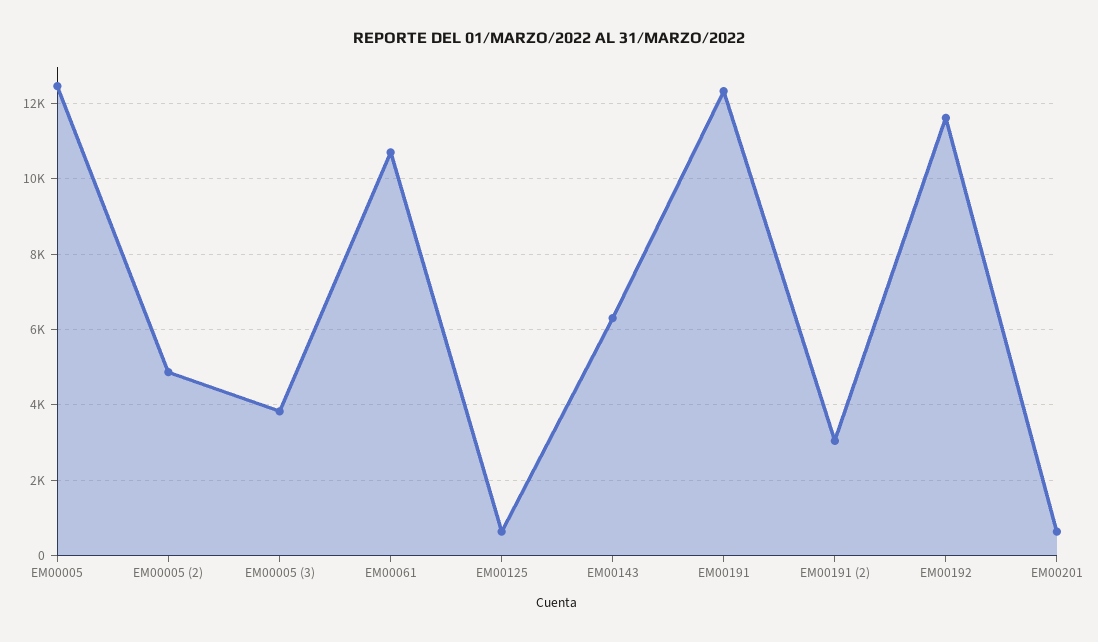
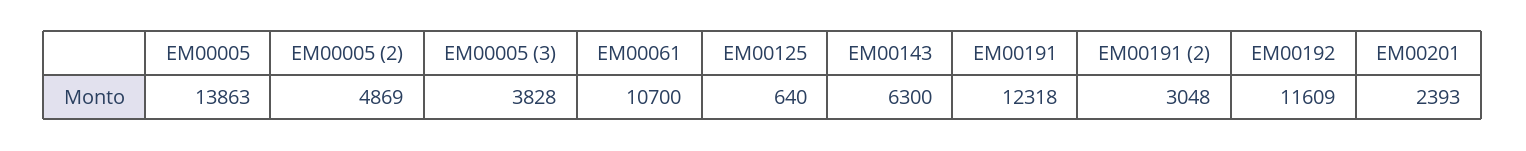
  {
-   "EM00005": 12400,
+   "EM00005": 13863,
    "EM00005 (2)": 4869,
    "EM00005 (3)": 3828,
    "EM00061": 10700,
    "EM00125": 640,
    "EM00143": 6300,
    "EM00191": 12318,
    "EM00191 (2)": 3048,
    "EM00192": 11609,
-   "EM00201": 600
+   "EM00201": 2393
  }

